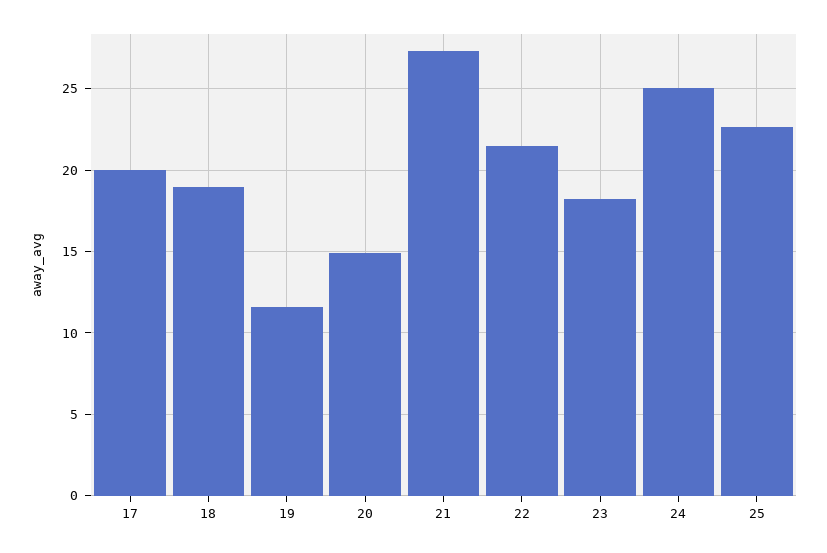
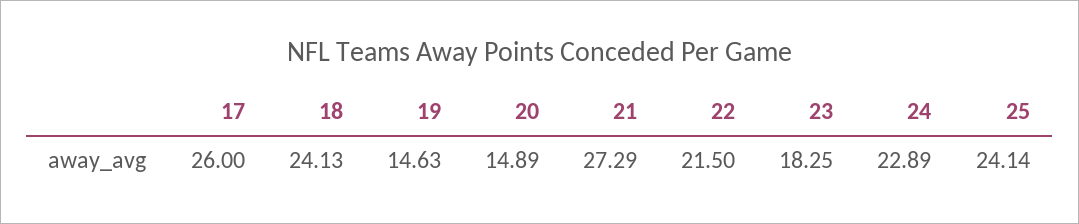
  {
-   "17": 20,
+   "17": 26,
-   "18": 19,
+   "18": 24.13,
-   "19": 11.5,
+   "19": 14.63,
    "20": 14.89,
    "21": 27.29,
    "22": 21.5,
    "23": 18.25,
-   "24": 25,
+   "24": 22.89,
-   "25": 22.5
+   "25": 24.14
  }

